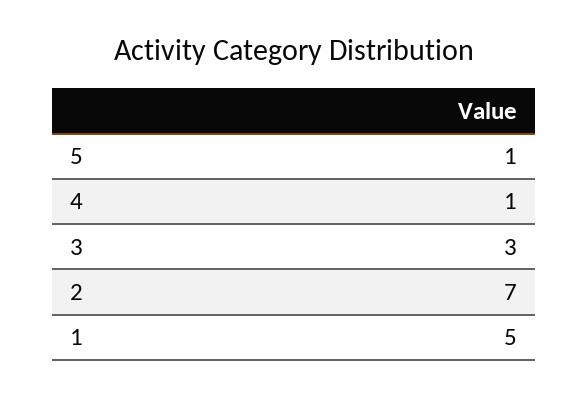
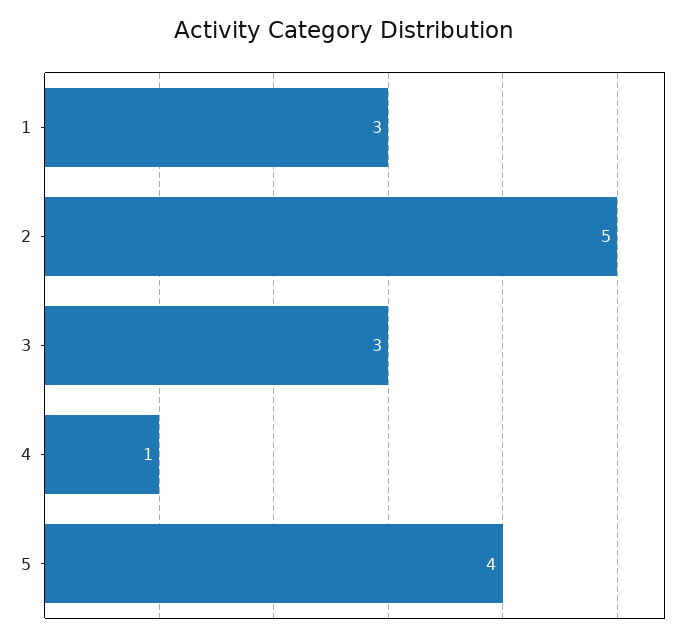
  {
-   "5": 1,
+   "5": 4,
    "4": 1,
    "3": 3,
-   "2": 7,
+   "2": 5,
-   "1": 5
+   "1": 3
  }

